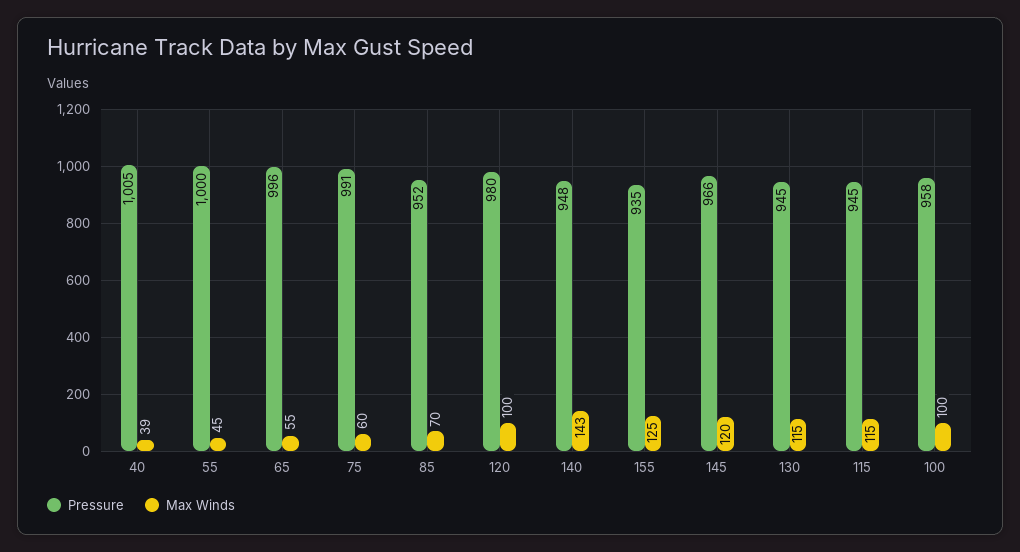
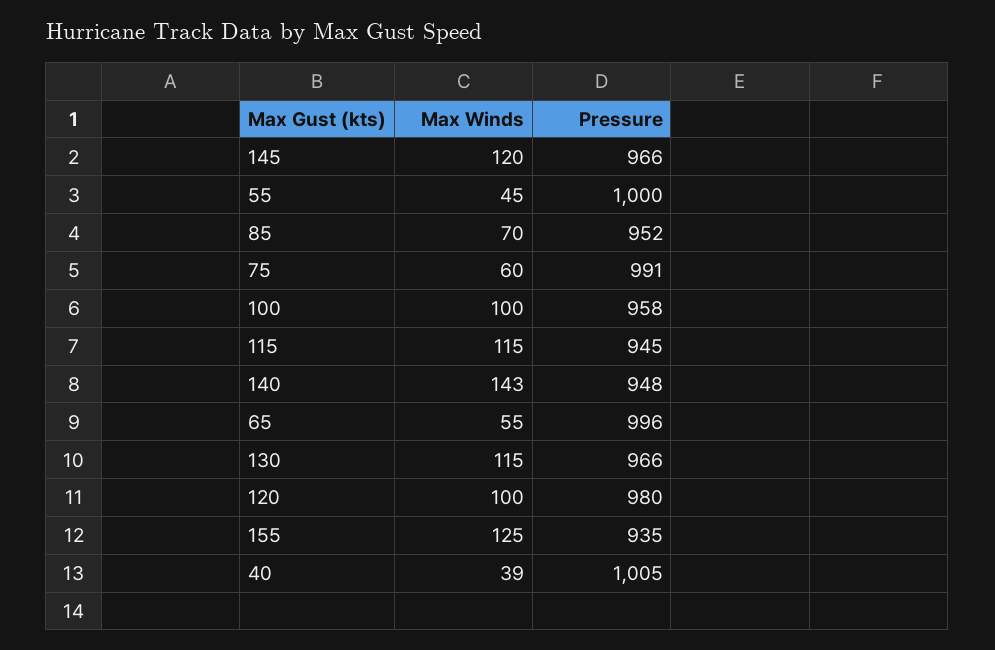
  {
    "Pressure": {
      "40": 1005,
      "55": 1000,
      "65": 996,
      "75": 991,
      "85": 952,
      "120": 980,
      "140": 948,
      "155": 935,
      "145": 966,
-     "130": 945,
+     "130": 966,
      "115": 945,
      "100": 958
    },
    "Max Winds": {
      "40": 39,
      "55": 45,
      "65": 55,
      "75": 60,
      "85": 70,
      "120": 100,
      "140": 143,
      "155": 125,
      "145": 120,
      "130": 115,
      "115": 115,
      "100": 100
    }
  }

